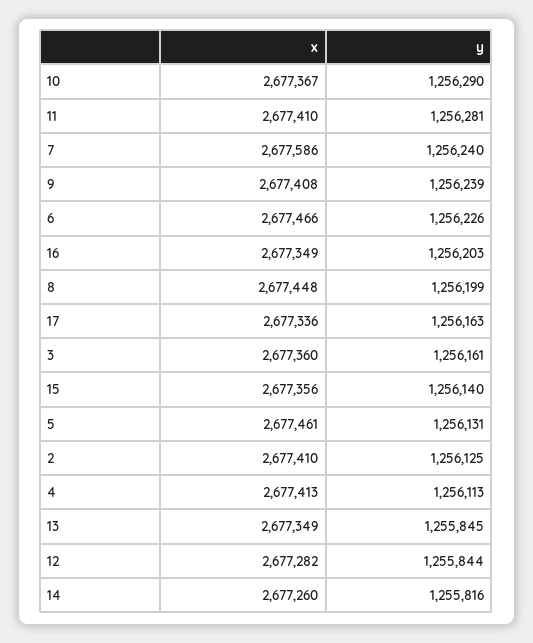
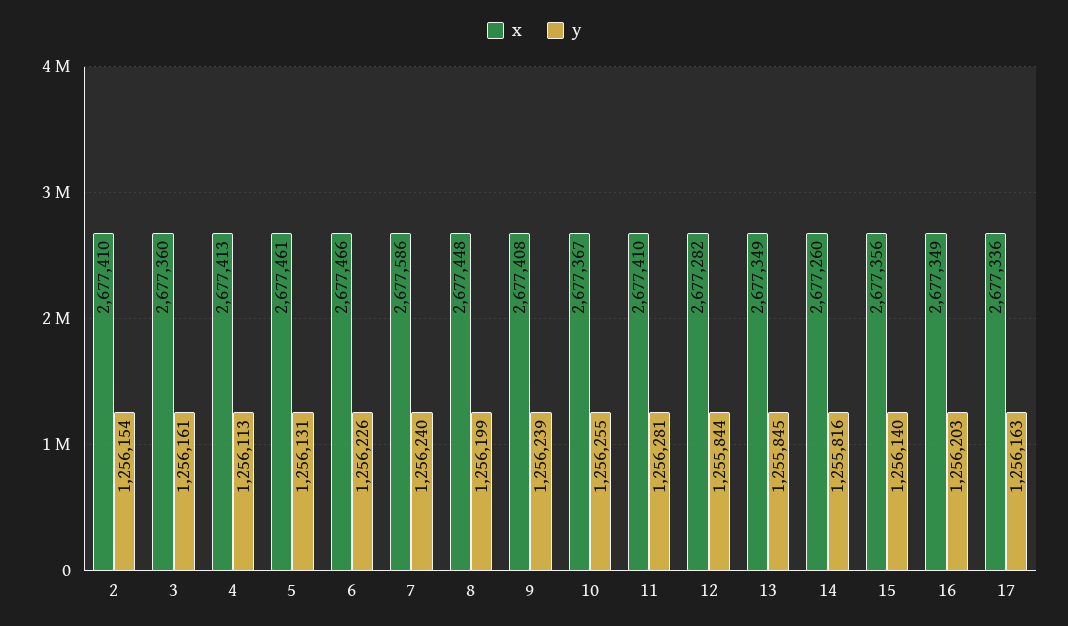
  {
    "x": {
      "10": 2677367,
      "11": 2677410,
      "7": 2677586,
      "9": 2677408,
      "6": 2677466,
      "16": 2677349,
      "8": 2677448,
      "17": 2677336,
      "3": 2677360,
      "15": 2677356,
      "5": 2677461,
      "2": 2677410,
      "4": 2677413,
      "13": 2677349,
      "12": 2677282,
      "14": 2677260
    },
    "y": {
-     "10": 1256290,
+     "10": 1256255,
      "11": 1256281,
      "7": 1256240,
      "9": 1256239,
      "6": 1256226,
      "16": 1256203,
      "8": 1256199,
      "17": 1256163,
      "3": 1256161,
      "15": 1256140,
      "5": 1256131,
-     "2": 1256125,
+     "2": 1256154,
      "4": 1256113,
      "13": 1255845,
      "12": 1255844,
      "14": 1255816
    }
  }

